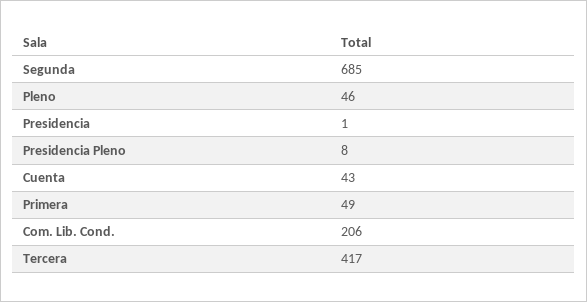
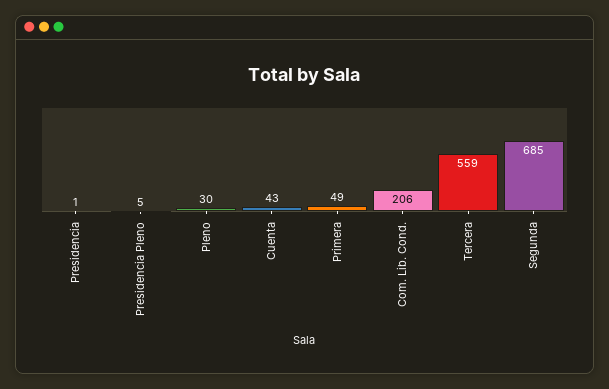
  {
    "Segunda": 685,
-   "Pleno": 46,
+   "Pleno": 30,
    "Presidencia": 1,
-   "Presidencia Pleno": 8,
+   "Presidencia Pleno": 5,
    "Cuenta": 43,
    "Primera": 49,
    "Com. Lib. Cond.": 206,
-   "Tercera": 417
+   "Tercera": 559
  }

